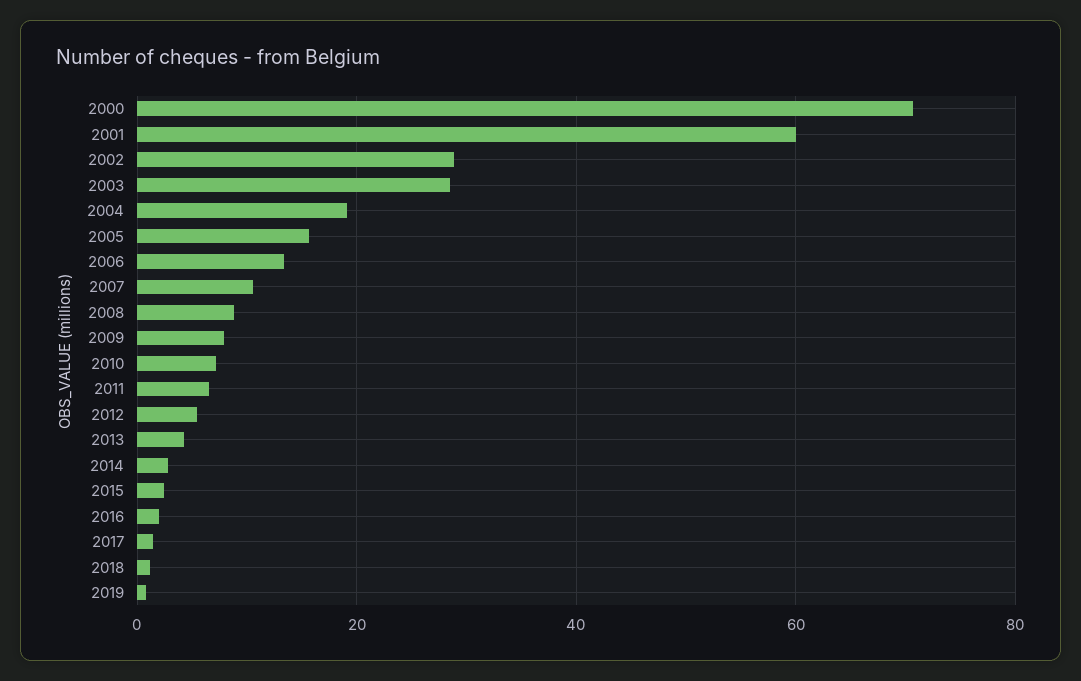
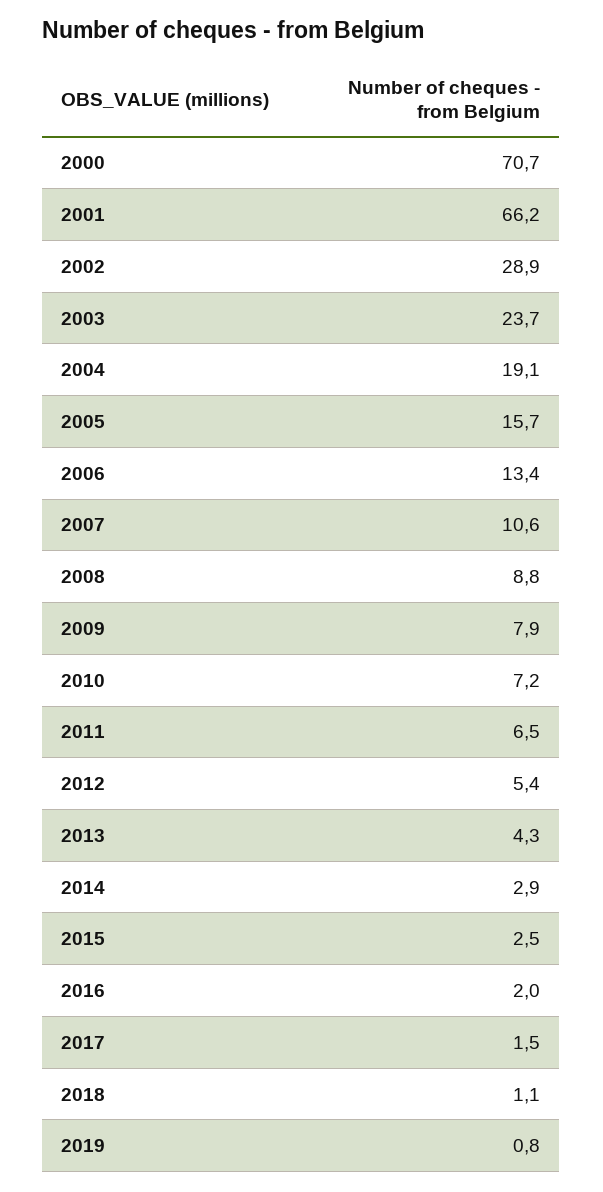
  {
    "2000": 70.7,
-   "2001": 60,
+   "2001": 66.2,
    "2002": 28.9,
-   "2003": 28,
+   "2003": 23.7,
    "2004": 19.1,
    "2005": 15.7,
    "2006": 13.4,
    "2007": 10.6,
    "2008": 8.8,
    "2009": 7.9,
    "2010": 7.2,
    "2011": 6.5,
    "2012": 5.4,
    "2013": 4.3,
    "2014": 2.9,
    "2015": 2.5,
    "2016": 2,
    "2017": 1.5,
    "2018": 1.1,
    "2019": 0.8
  }

